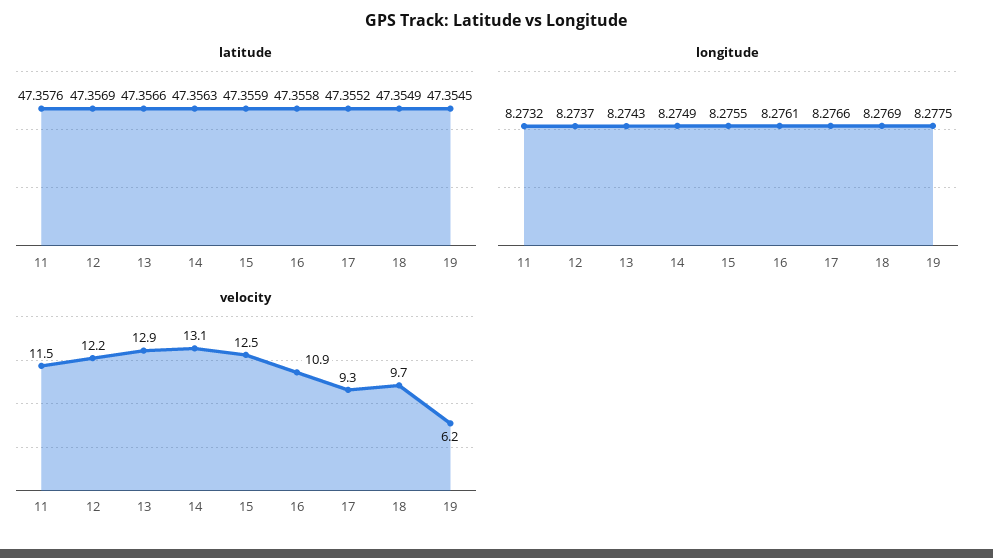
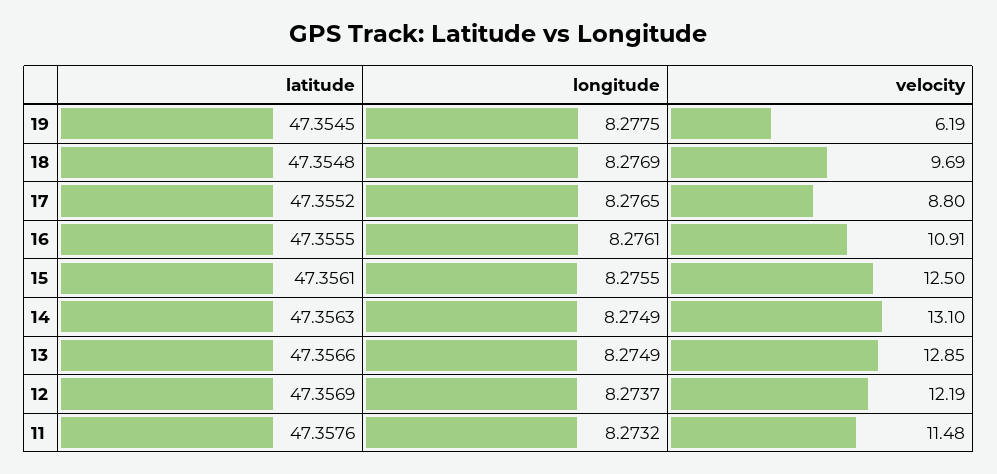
  {
    "latitude": {
      "11": 47.3576,
      "12": 47.3569,
      "13": 47.3566,
      "14": 47.3563,
-     "15": 47.3559,
+     "15": 47.3561,
-     "16": 47.3558,
+     "16": 47.3555,
      "17": 47.3552,
-     "18": 47.3549,
+     "18": 47.3548,
      "19": 47.3545
    },
    "longitude": {
      "11": 8.2732,
      "12": 8.2737,
-     "13": 8.2743,
+     "13": 8.2749,
      "14": 8.2749,
      "15": 8.2755,
      "16": 8.2761,
-     "17": 8.2766,
+     "17": 8.2765,
      "18": 8.2769,
      "19": 8.2775
    },
    "velocity": {
      "11": 11.48,
      "12": 12.19,
      "13": 12.85,
      "14": 13.1,
      "15": 12.5,
      "16": 10.91,
-     "17": 9.3,
+     "17": 8.8,
      "18": 9.69,
      "19": 6.19
    }
  }

